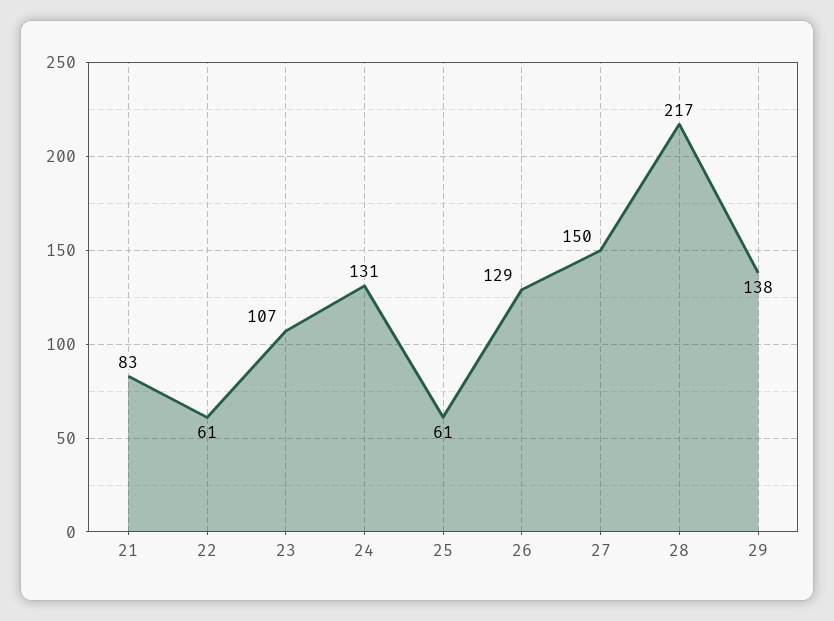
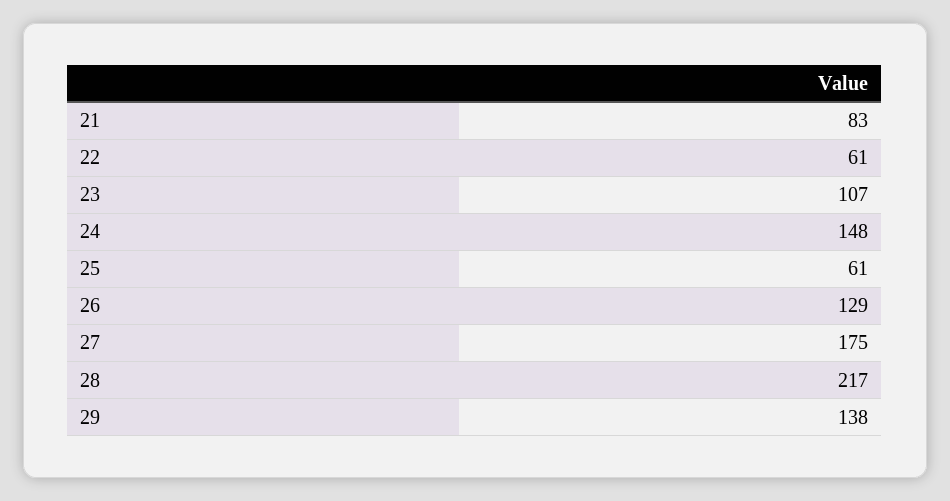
  {
    "21": 83,
    "22": 61,
    "23": 107,
-   "24": 131,
+   "24": 148,
    "25": 61,
    "26": 129,
-   "27": 150,
+   "27": 175,
    "28": 217,
    "29": 138
  }

